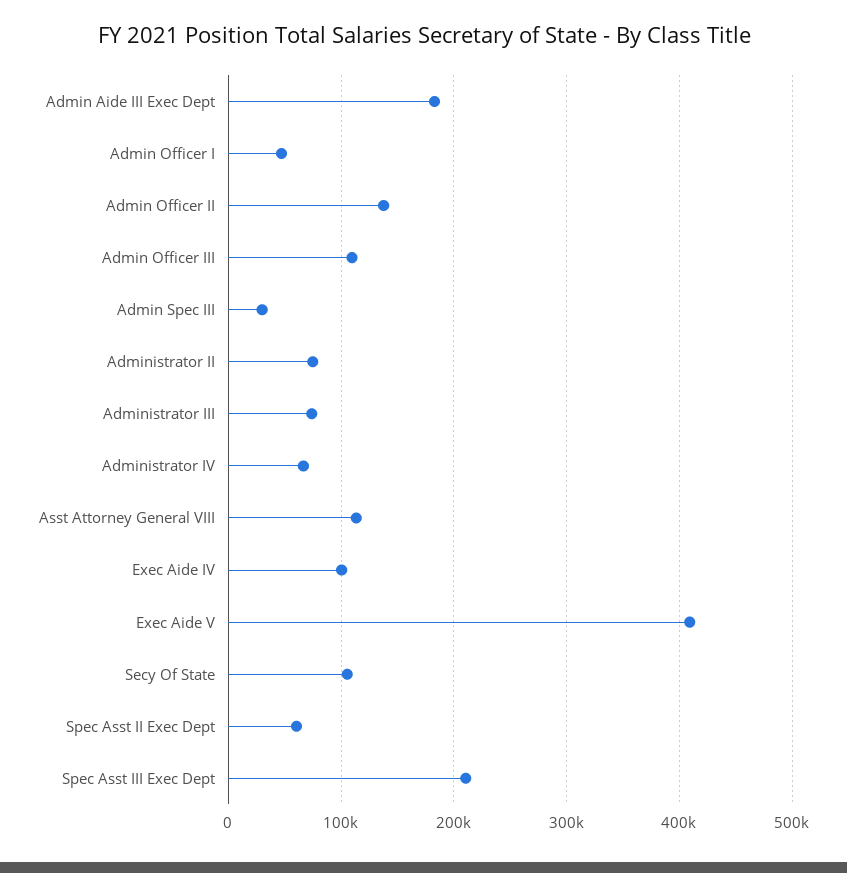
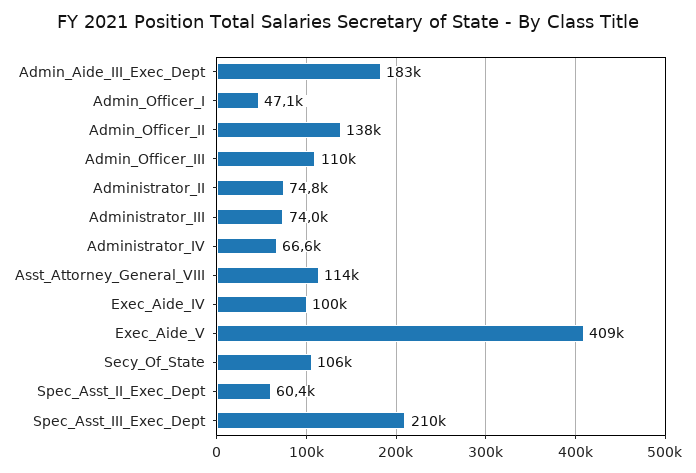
  {
    "Admin Aide III Exec Dept": 183000,
    "Admin Officer I": 47100,
    "Admin Officer II": 138000,
    "Admin Officer III": 110000,
-   "Admin Spec III": 30000,
    "Administrator II": 74800,
    "Administrator III": 74000,
    "Administrator IV": 66600,
    "Asst Attorney General VIII": 114000,
    "Exec Aide IV": 100000,
    "Exec Aide V": 409000,
    "Secy Of State": 106000,
    "Spec Asst II Exec Dept": 60400,
    "Spec Asst III Exec Dept": 210000
  }

